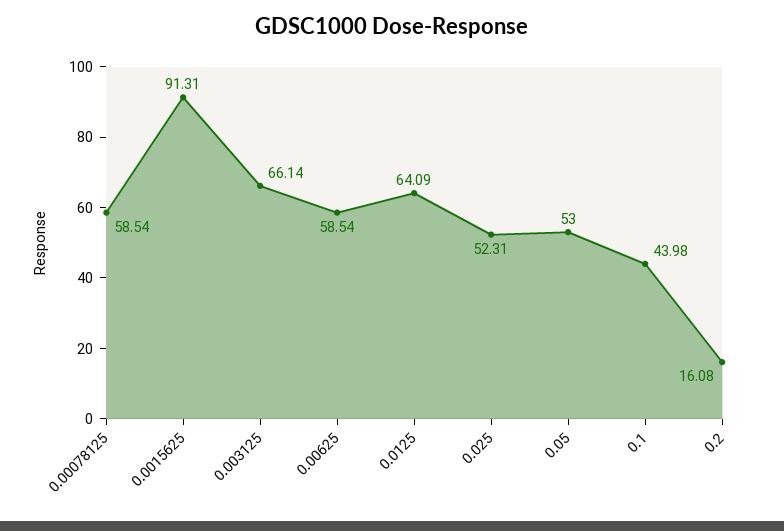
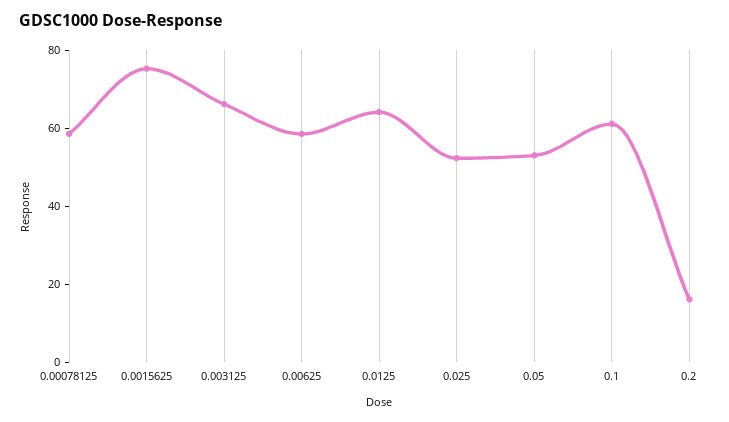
  {
    "0.00078125": 58.54,
-   "0.0015625": 91.31,
+   "0.0015625": 75,
    "0.003125": 66.14,
    "0.00625": 58.54,
    "0.0125": 64.09,
    "0.025": 52.31,
    "0.05": 53,
-   "0.1": 43.98,
+   "0.1": 60,
    "0.2": 16.08
  }

